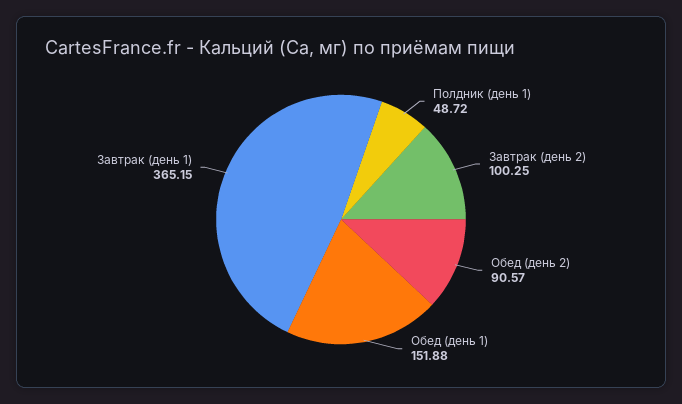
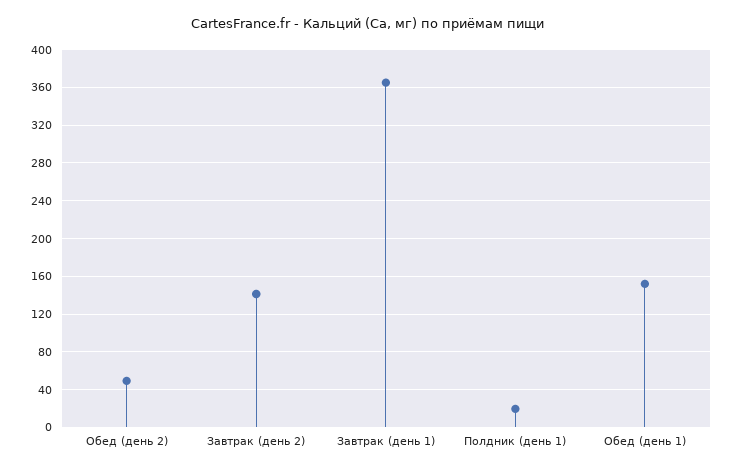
  {
-   "Полдник (день 1)": 48.72,
+   "Полдник (день 1)": 20,
-   "Завтрак (день 2)": 100.25,
+   "Завтрак (день 2)": 140,
-   "Обед (день 2)": 90.57,
+   "Обед (день 2)": 50,
    "Обед (день 1)": 151.88,
    "Завтрак (день 1)": 365.15
  }

